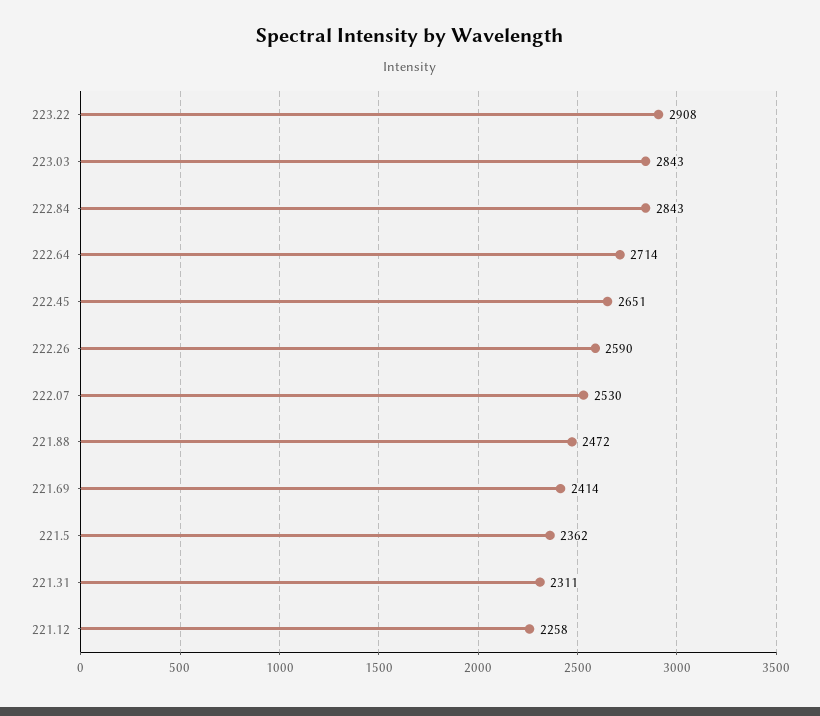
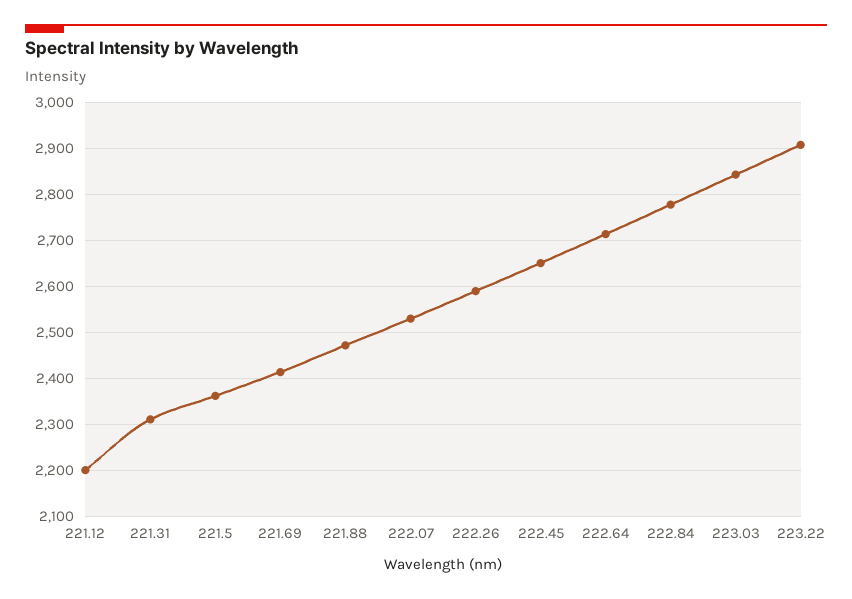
  {
    "223.22": 2908,
    "223.03": 2843,
-   "222.84": 2843,
+   "222.84": 2780,
    "222.64": 2714,
    "222.45": 2651,
    "222.26": 2590,
    "222.07": 2530,
    "221.88": 2472,
    "221.69": 2414,
    "221.5": 2362,
    "221.31": 2311,
-   "221.12": 2258
+   "221.12": 2200
  }

